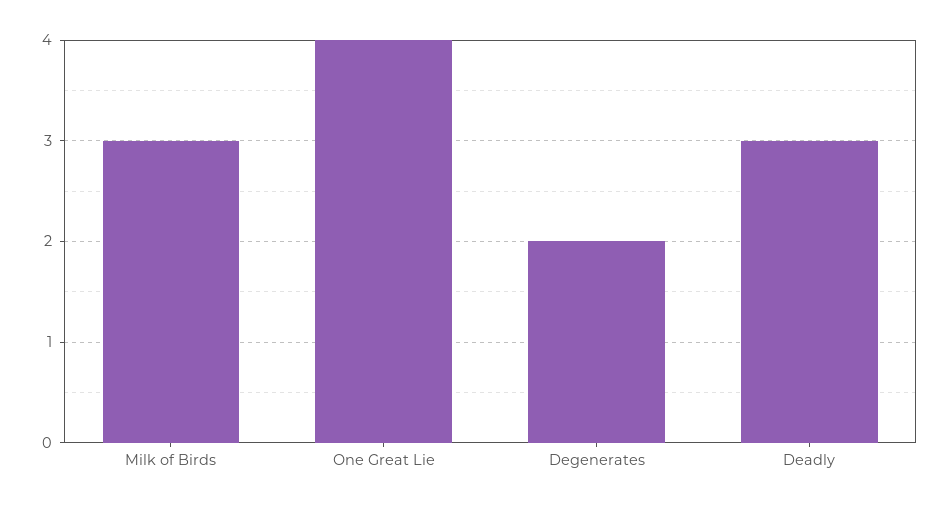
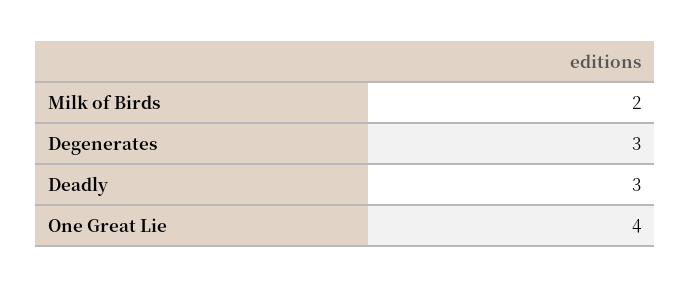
  {
-   "Milk of Birds": 3,
+   "Milk of Birds": 2,
    "One Great Lie": 4,
-   "Degenerates": 2,
+   "Degenerates": 3,
    "Deadly": 3
  }

